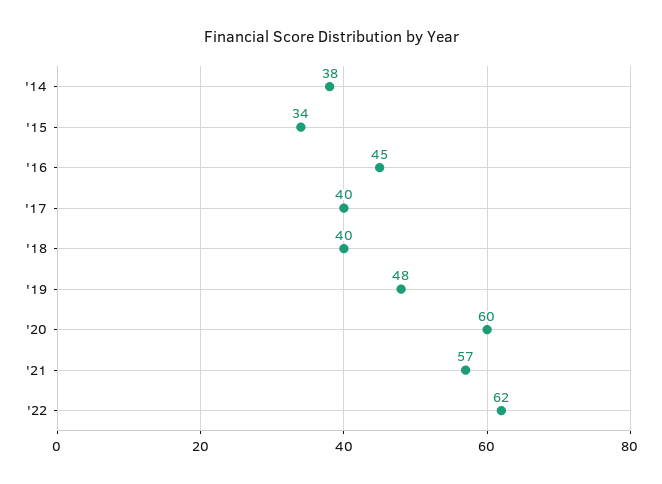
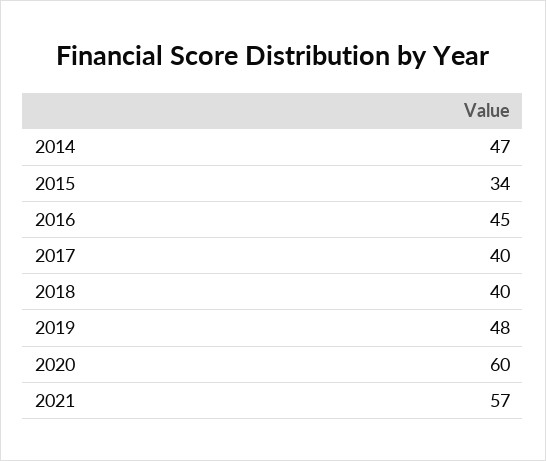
  {
-   "'14": 38,
+   "'14": 47,
    "'15": 34,
    "'16": 45,
    "'17": 40,
    "'18": 40,
    "'19": 48,
    "'20": 60,
-   "'21": 57,
+   "'21": 57
-   "'22": 62
  }

